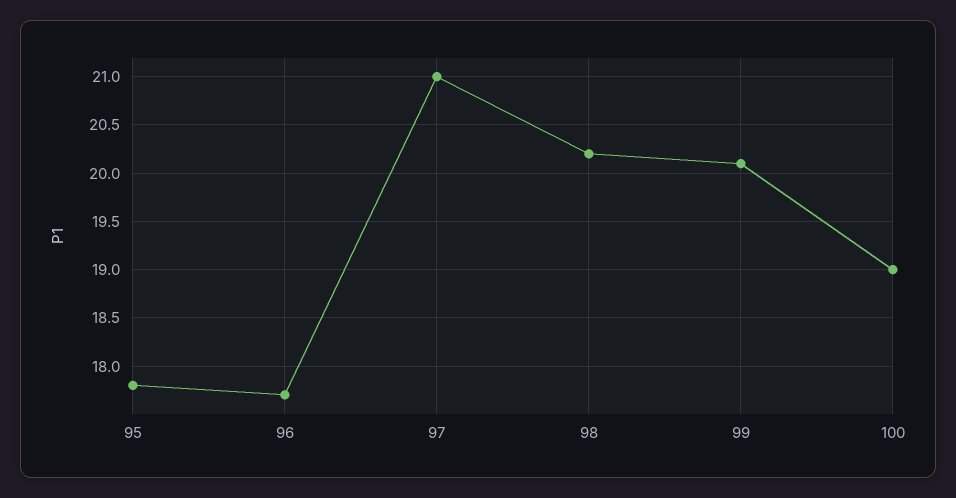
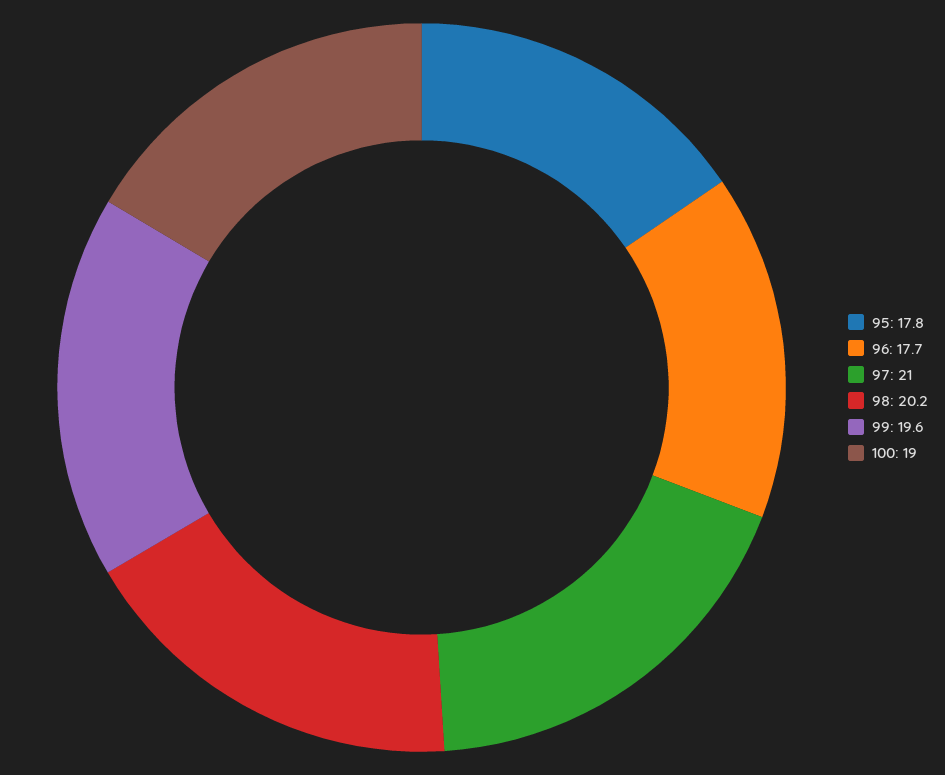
  {
    "95": 17.8,
    "96": 17.7,
    "97": 21,
    "98": 20.2,
-   "99": 20.1,
+   "99": 19.6,
    "100": 19
  }

